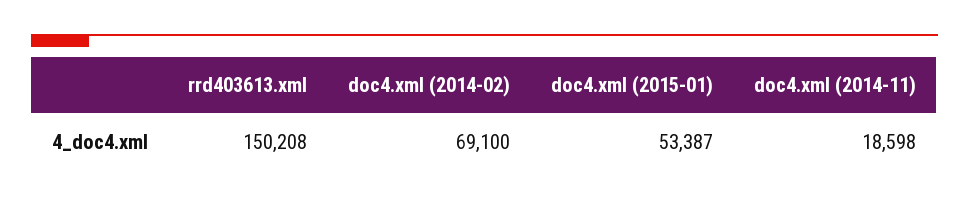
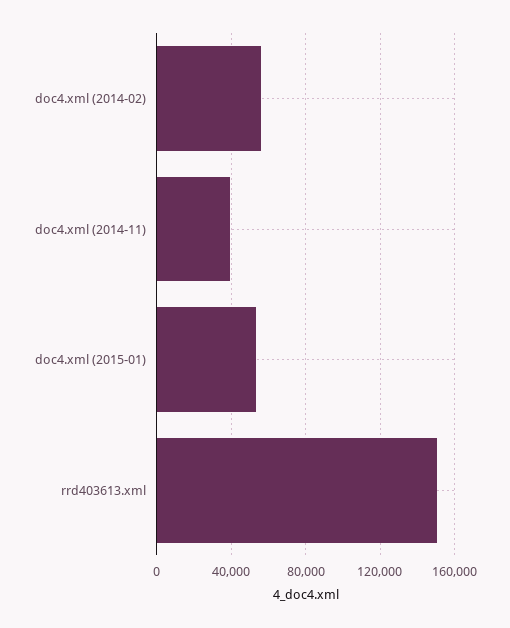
  {
    "rrd403613.xml": 150208,
-   "doc4.xml (2014-02)": 69100,
+   "doc4.xml (2014-02)": 55000,
    "doc4.xml (2015-01)": 53387,
-   "doc4.xml (2014-11)": 18598
+   "doc4.xml (2014-11)": 40000
  }

